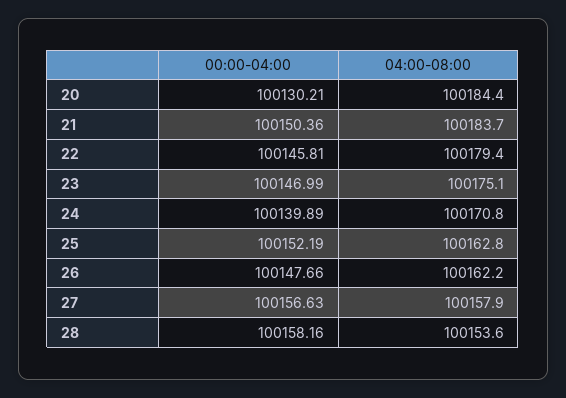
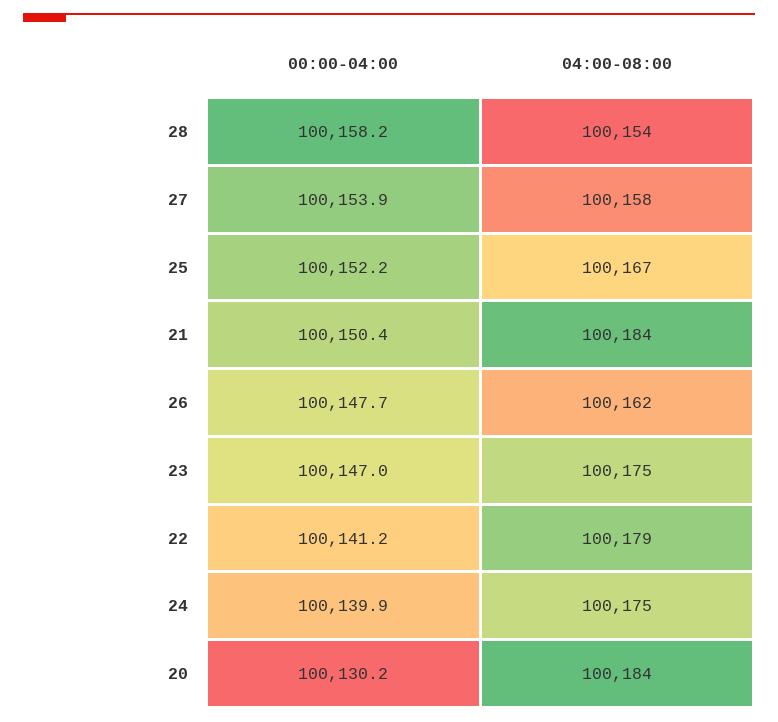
  {
    "00:00-04:00": {
      "20": 100130.21,
      "21": 100150.36,
-     "22": 100145.81,
+     "22": 100141.2,
      "23": 100146.99,
      "24": 100139.89,
      "25": 100152.19,
      "26": 100147.66,
-     "27": 100156.63,
+     "27": 100153.9,
      "28": 100158.16
    },
    "04:00-08:00": {
      "20": 100184.4,
      "21": 100183.7,
      "22": 100179.4,
      "23": 100175.1,
-     "24": 100170.8,
+     "24": 100175,
-     "25": 100162.8,
+     "25": 100167,
      "26": 100162.2,
      "27": 100157.9,
      "28": 100153.6
    }
  }

